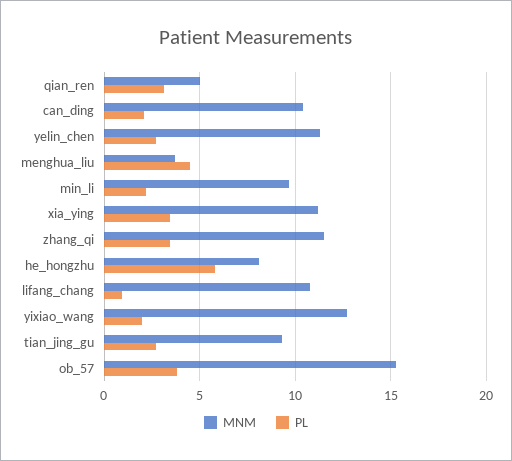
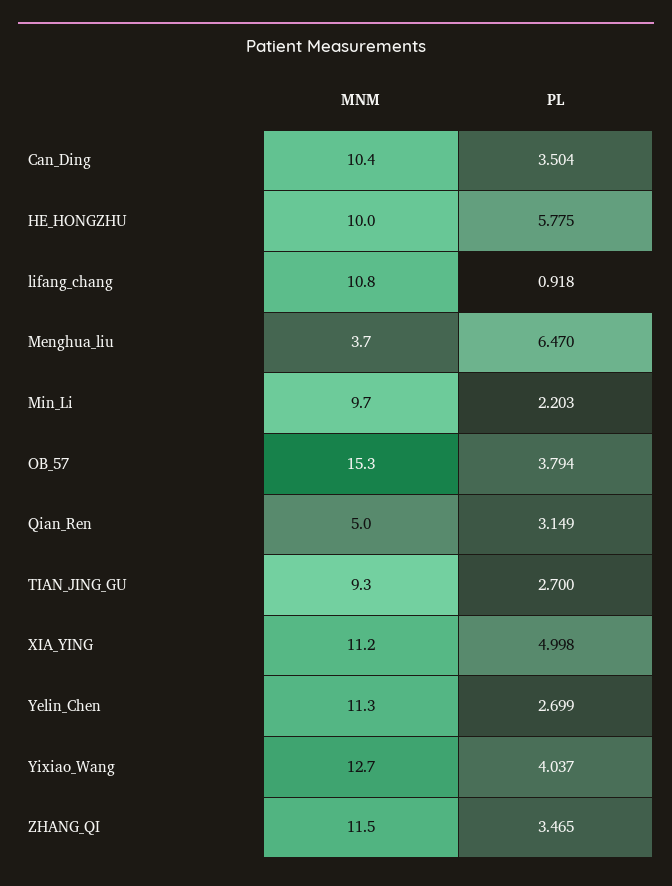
  {
    "MNM": {
      "qian_ren": 5,
      "can_ding": 10.4,
      "yelin_chen": 11.3,
      "menghua_liu": 3.7,
      "min_li": 9.7,
      "xia_ying": 11.2,
      "zhang_qi": 11.5,
-     "he_hongzhu": 8,
+     "he_hongzhu": 10,
      "lifang_chang": 10.8,
      "yixiao_wang": 12.7,
      "tian_jing_gu": 9.3,
      "ob_57": 15.3
    },
    "PL": {
      "qian_ren": 3.149,
-     "can_ding": 2,
+     "can_ding": 3.504,
      "yelin_chen": 2.699,
-     "menghua_liu": 4.5,
+     "menghua_liu": 6.47,
      "min_li": 2.203,
-     "xia_ying": 3.5,
+     "xia_ying": 4.998,
      "zhang_qi": 3.465,
      "he_hongzhu": 5.775,
      "lifang_chang": 0.918,
-     "yixiao_wang": 2,
+     "yixiao_wang": 4.037,
      "tian_jing_gu": 2.7,
      "ob_57": 3.794
    }
  }

